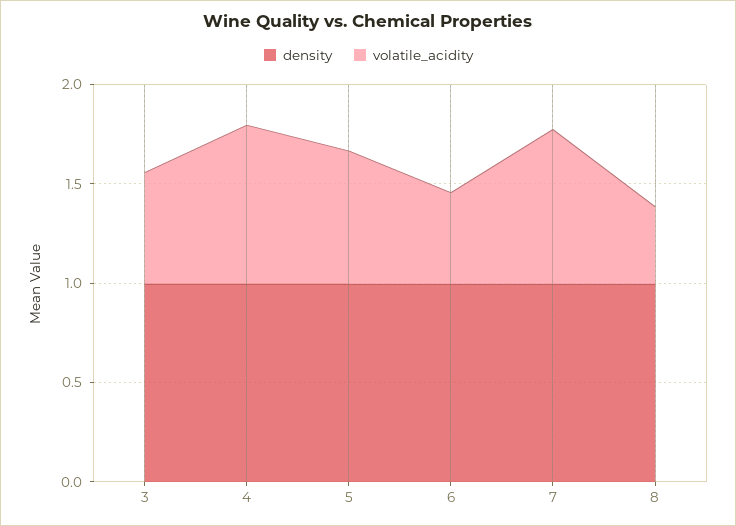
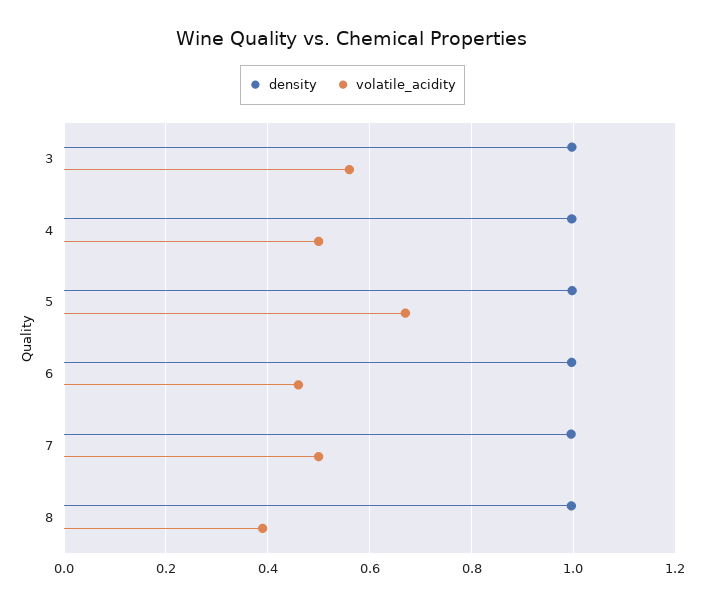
  {
    "density": {
      "3": 1,
      "4": 1,
      "5": 1,
      "6": 1,
      "7": 1,
      "8": 1
    },
    "volatile_acidity": {
      "3": 0.56,
-     "4": 0.8,
+     "4": 0.5,
      "5": 0.68,
      "6": 0.46,
-     "7": 0.8,
+     "7": 0.5,
      "8": 0.4
    }
  }

